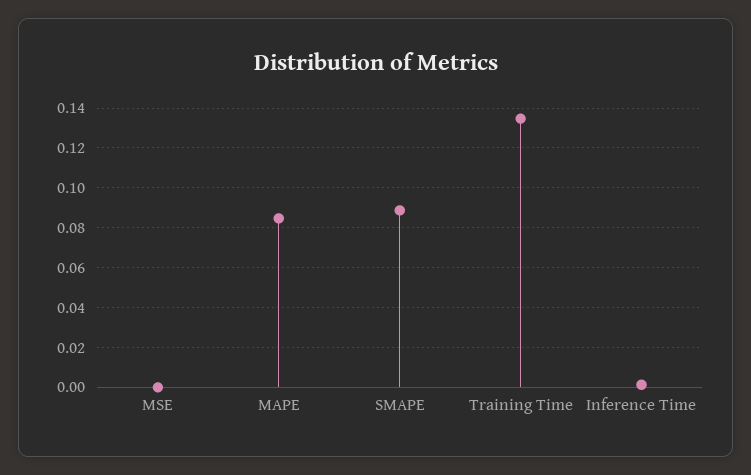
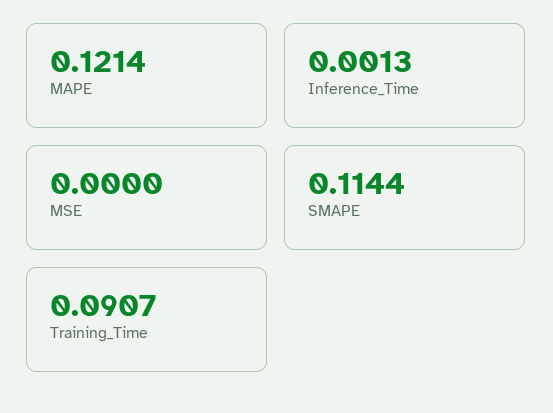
  {
    "MSE": 0,
-   "MAPE": 0.085,
+   "MAPE": 0.1214,
-   "SMAPE": 0.09,
+   "SMAPE": 0.1144,
-   "Training Time": 0.135,
+   "Training Time": 0.0907,
    "Inference Time": 0.0013
  }

